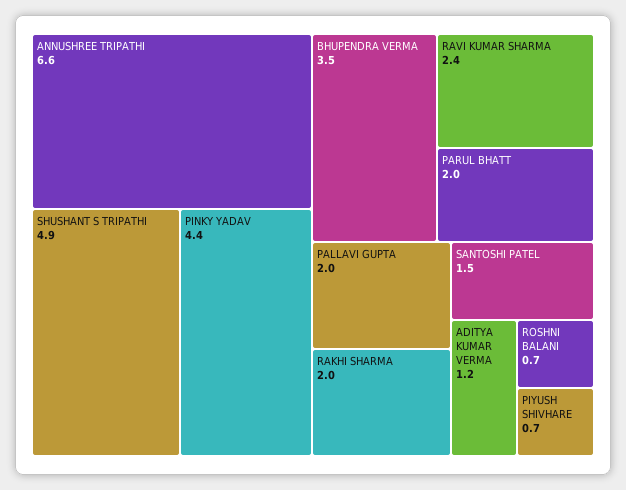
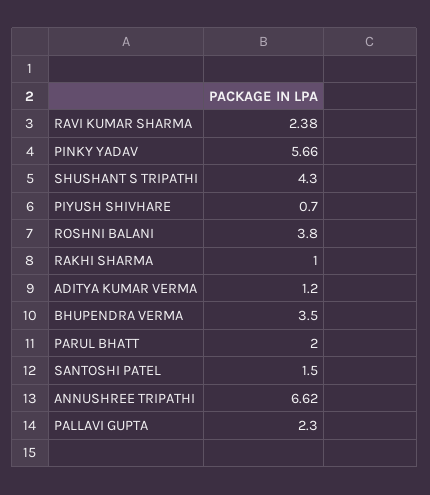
  {
    "ANNUSHREE TRIPATHI": 6.62,
-   "SHUSHANT S TRIPATHI": 4.9,
+   "SHUSHANT S TRIPATHI": 4.3,
-   "PINKY YADAV": 4.4,
+   "PINKY YADAV": 5.66,
    "BHUPENDRA VERMA": 3.5,
    "RAVI KUMAR SHARMA": 2.38,
    "PARUL BHATT": 2,
-   "PALLAVI GUPTA": 2,
+   "PALLAVI GUPTA": 2.3,
-   "RAKHI SHARMA": 2,
+   "RAKHI SHARMA": 1,
    "SANTOSHI PATEL": 1.5,
    "ADITYA KUMAR VERMA": 1.2,
-   "ROSHNI BALANI": 0.7,
+   "ROSHNI BALANI": 3.8,
    "PIYUSH SHIVHARE": 0.7
  }

